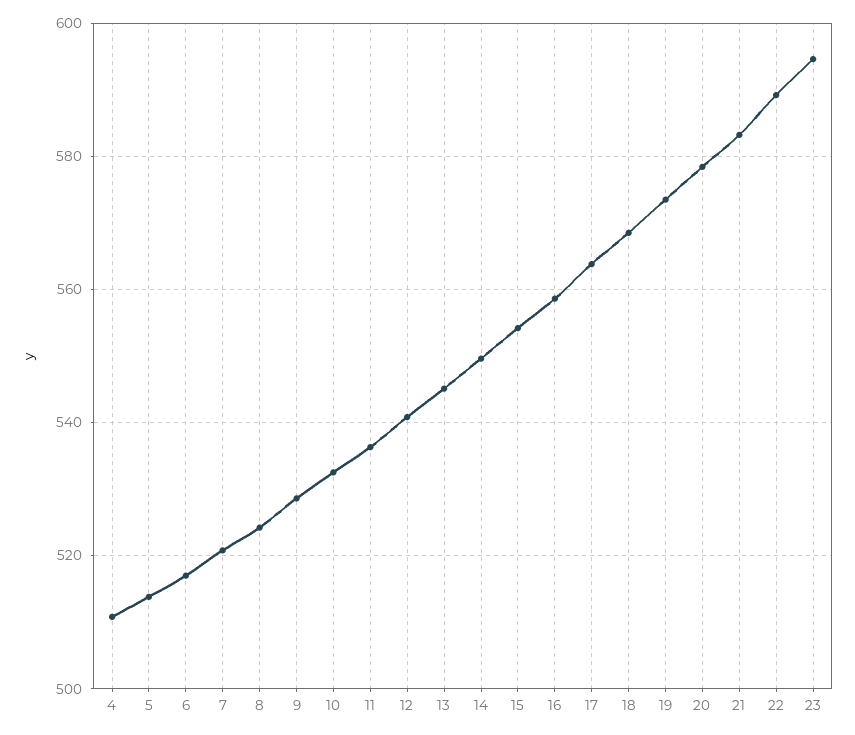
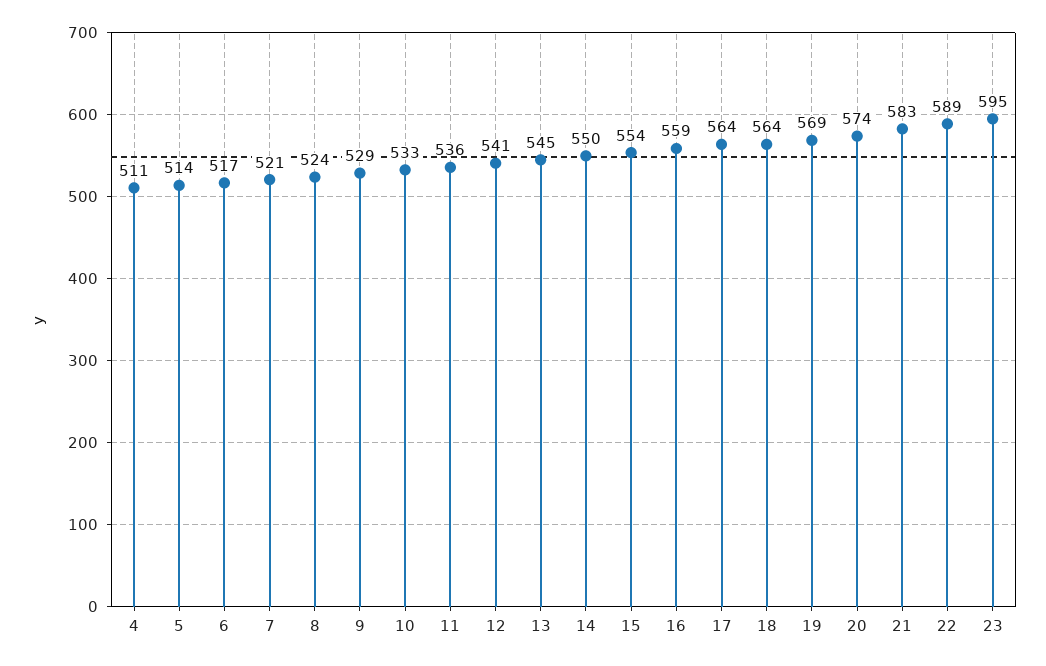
  {
    "4": 511,
    "5": 514,
    "6": 517,
    "7": 521,
    "8": 524,
    "9": 529,
    "10": 533,
    "11": 536,
    "12": 541,
    "13": 545,
    "14": 550,
    "15": 554,
    "16": 559,
    "17": 564,
-   "18": 568,
+   "18": 564,
-   "19": 574,
+   "19": 569,
-   "20": 578,
+   "20": 574,
    "21": 583,
    "22": 589,
    "23": 595
  }

